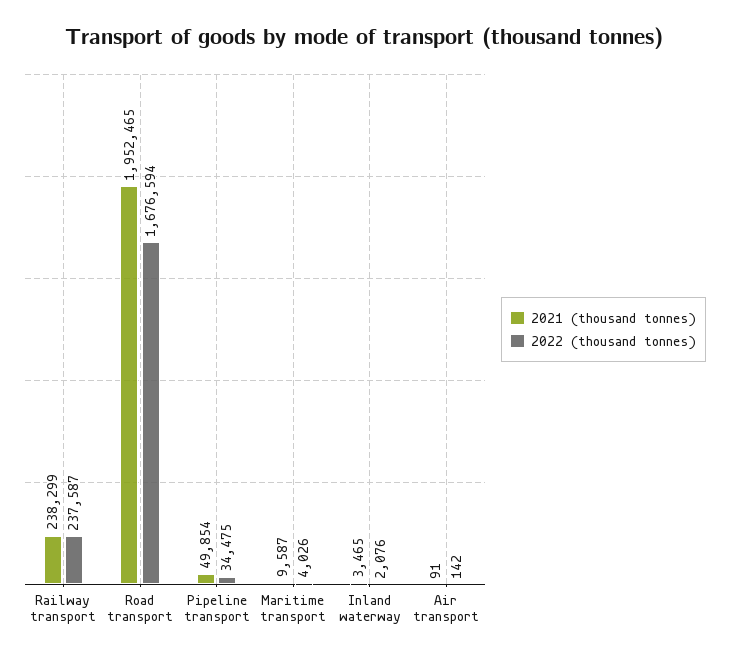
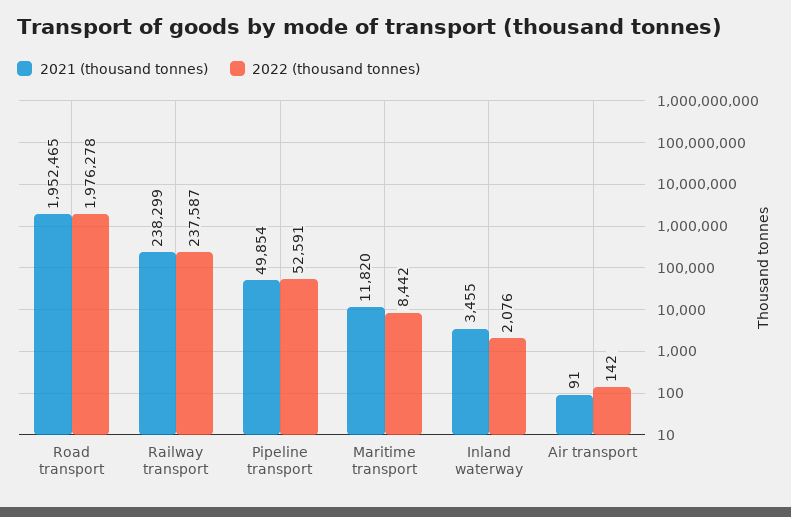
  {
    "2021 (thousand tonnes)": {
      "Railway transport": 238299,
      "Road transport": 1952465,
      "Pipeline transport": 49854,
-     "Maritime transport": 9587,
+     "Maritime transport": 11820,
-     "Inland waterway": 3465,
+     "Inland waterway": 3455,
      "Air transport": 91
    },
    "2022 (thousand tonnes)": {
      "Railway transport": 237587,
-     "Road transport": 1676594,
+     "Road transport": 1976278,
-     "Pipeline transport": 34475,
+     "Pipeline transport": 52591,
-     "Maritime transport": 4026,
+     "Maritime transport": 8442,
      "Inland waterway": 2076,
      "Air transport": 142
    }
  }

